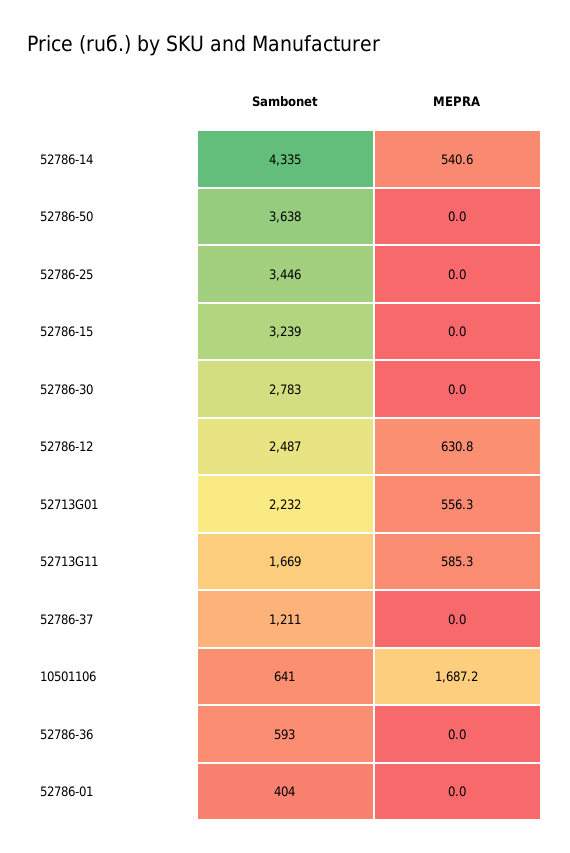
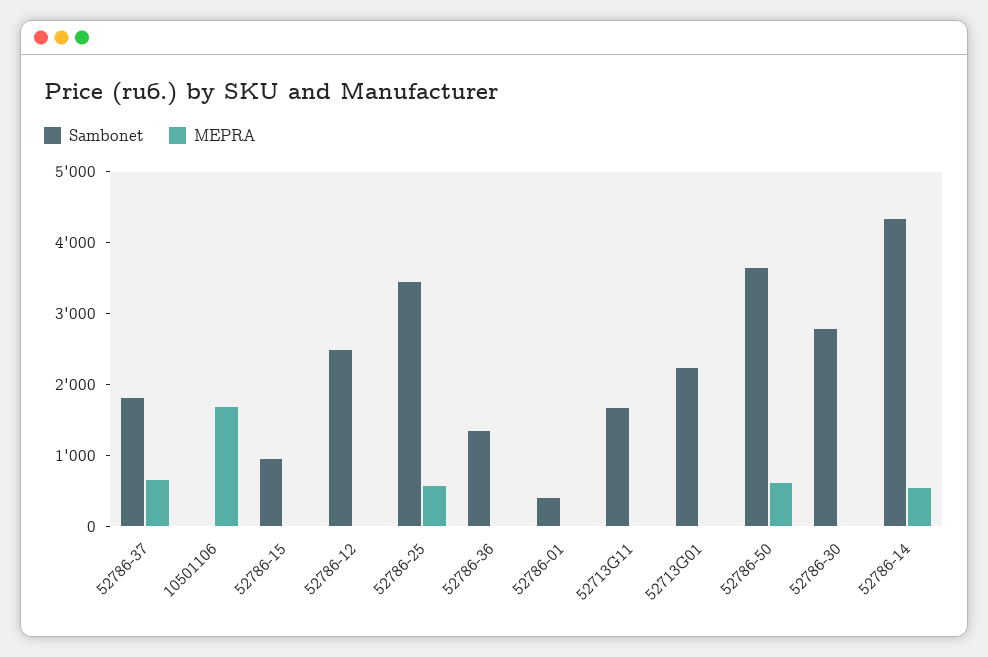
  {
    "Sambonet": {
      "52786-14": 4335,
      "52786-50": 3638,
      "52786-25": 3446,
-     "52786-15": 3239,
+     "52786-15": 1000,
      "52786-30": 2783,
      "52786-12": 2487,
      "52713G01": 2232,
      "52713G11": 1669,
-     "52786-37": 1211,
+     "52786-37": 1800,
-     "10501106": 641,
+     "10501106": 0,
-     "52786-36": 593,
+     "52786-36": 1400,
      "52786-01": 404
    },
    "MEPRA": {
      "52786-14": 540.6,
-     "52786-50": 0,
+     "52786-50": 600,
-     "52786-25": 0,
+     "52786-25": 600,
      "52786-15": 0,
      "52786-30": 0,
-     "52786-12": 630.8,
+     "52786-12": 0,
-     "52713G01": 556.3,
+     "52713G01": 0,
-     "52713G11": 585.3,
+     "52713G11": 0,
-     "52786-37": 0,
+     "52786-37": 600,
      "10501106": 1687.2,
      "52786-36": 0,
      "52786-01": 0
    }
  }

